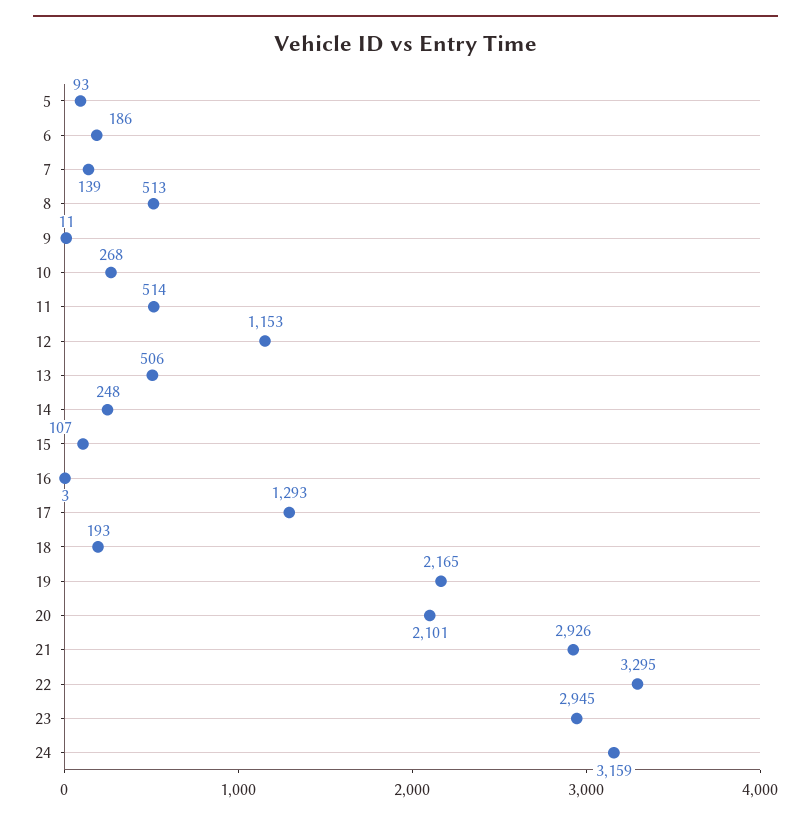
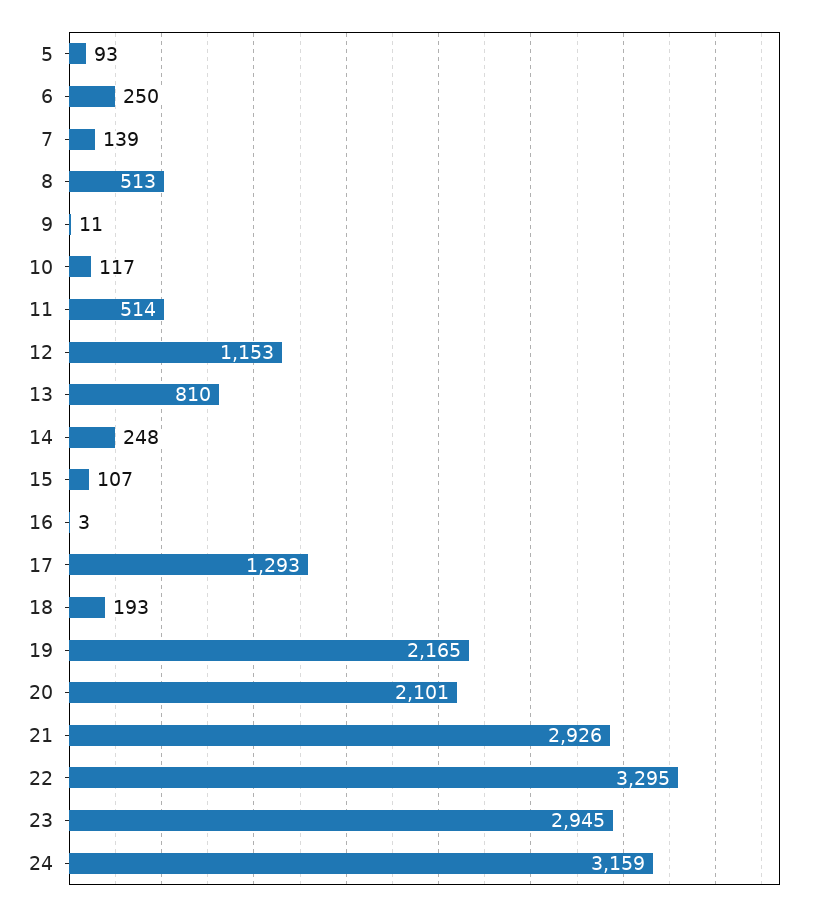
  {
    "5": 93,
-   "6": 186,
+   "6": 250,
    "7": 139,
    "8": 513,
    "9": 11,
-   "10": 268,
+   "10": 117,
    "11": 514,
    "12": 1153,
-   "13": 506,
+   "13": 810,
    "14": 248,
    "15": 107,
    "16": 3,
    "17": 1293,
    "18": 193,
    "19": 2165,
    "20": 2101,
    "21": 2926,
    "22": 3295,
    "23": 2945,
    "24": 3159
  }

